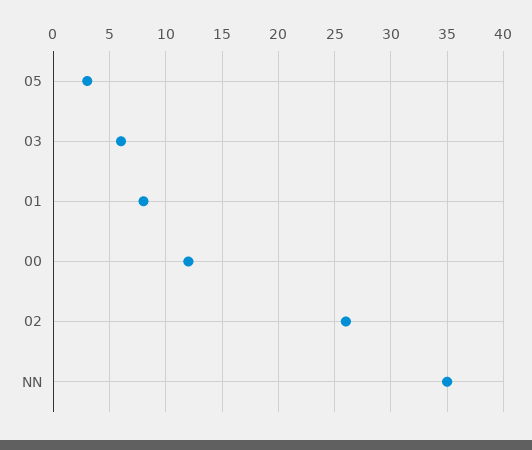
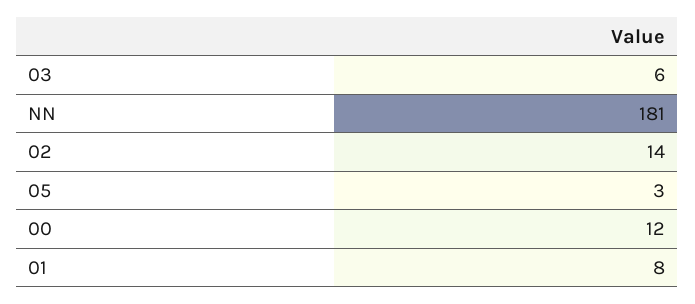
  {
    "05": 3,
    "03": 6,
    "01": 8,
    "00": 12,
-   "02": 26,
+   "02": 14,
-   "NN": 35
+   "NN": 181
  }

